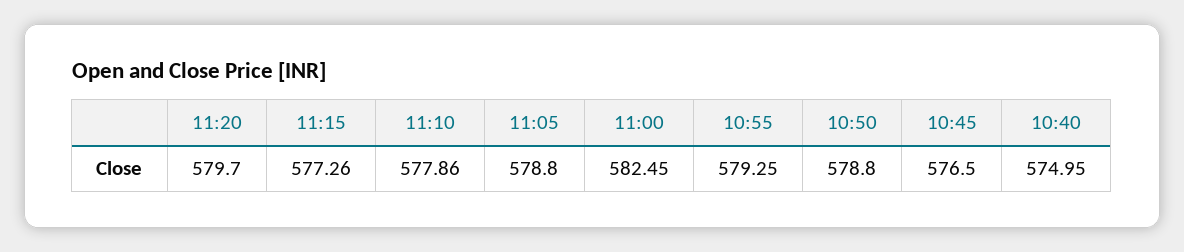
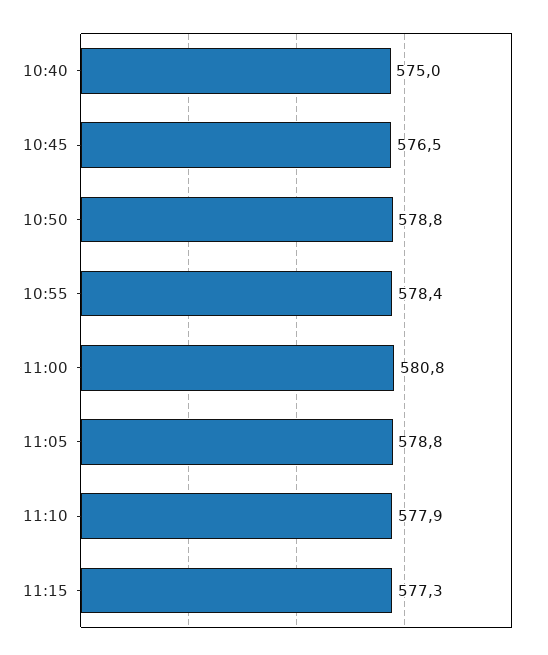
  {
-   "11:20": 579.7,
    "11:15": 577.26,
    "11:10": 577.86,
    "11:05": 578.8,
-   "11:00": 582.45,
+   "11:00": 580.8,
-   "10:55": 579.25,
+   "10:55": 578.4,
    "10:50": 578.8,
    "10:45": 576.5,
    "10:40": 574.95
  }

